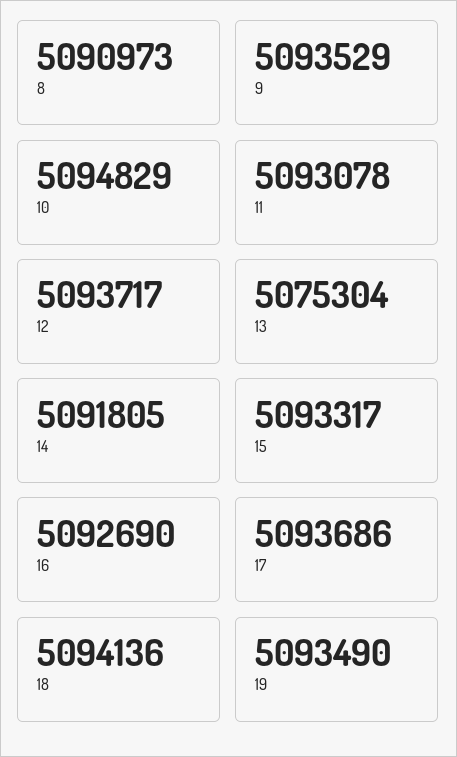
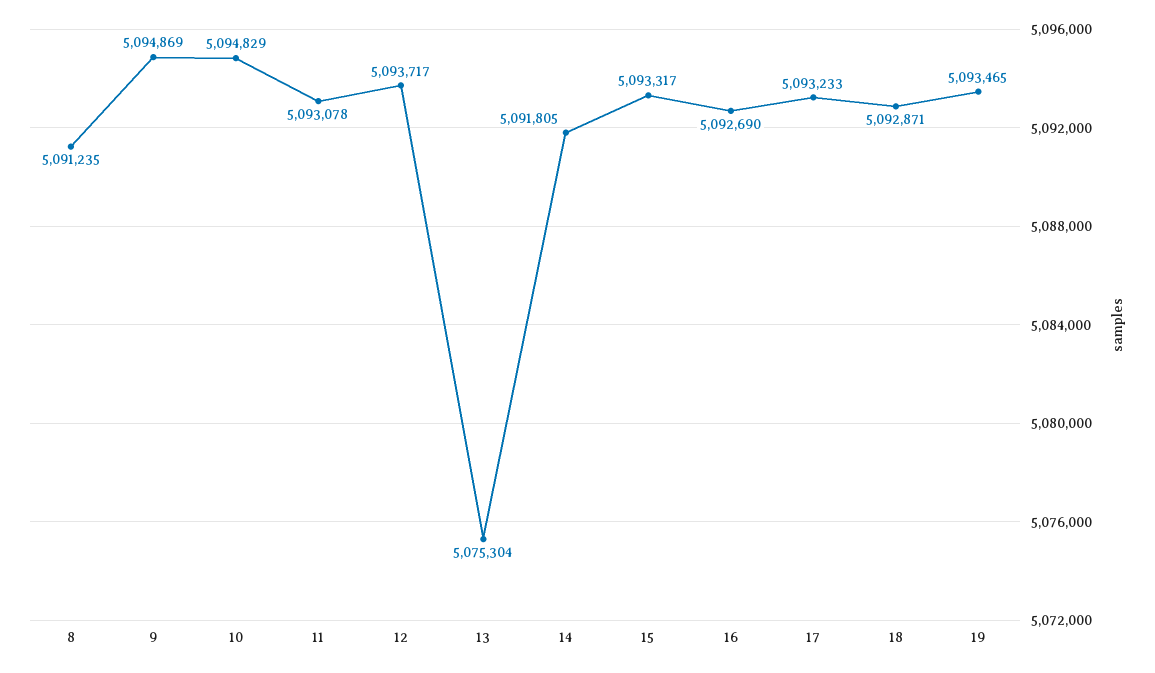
  {
-   "8": 5090973,
+   "8": 5091235,
-   "9": 5093529,
+   "9": 5094869,
    "10": 5094829,
    "11": 5093078,
    "12": 5093717,
    "13": 5075304,
    "14": 5091805,
    "15": 5093317,
    "16": 5092690,
-   "17": 5093686,
+   "17": 5093233,
-   "18": 5094136,
+   "18": 5092871,
-   "19": 5093490
+   "19": 5093465
  }

